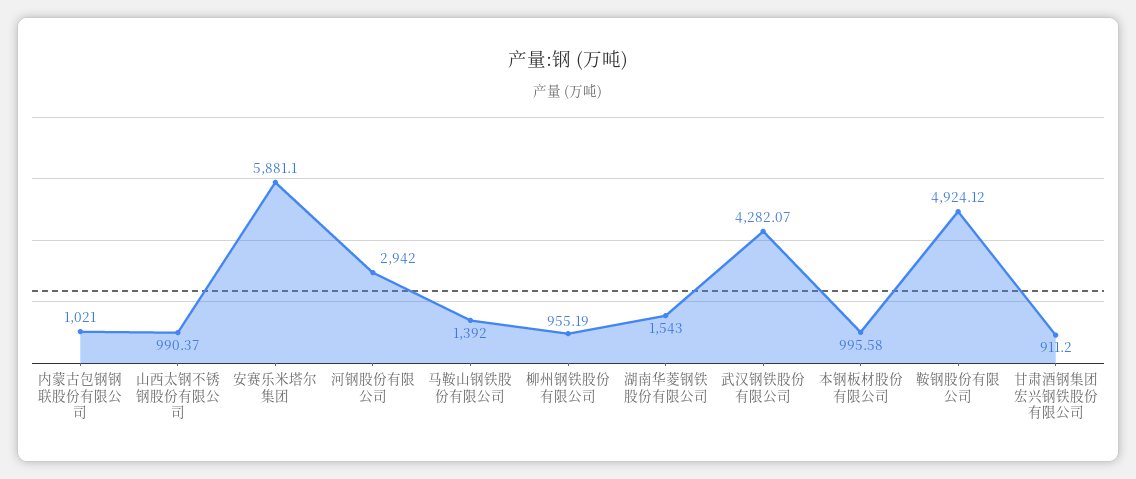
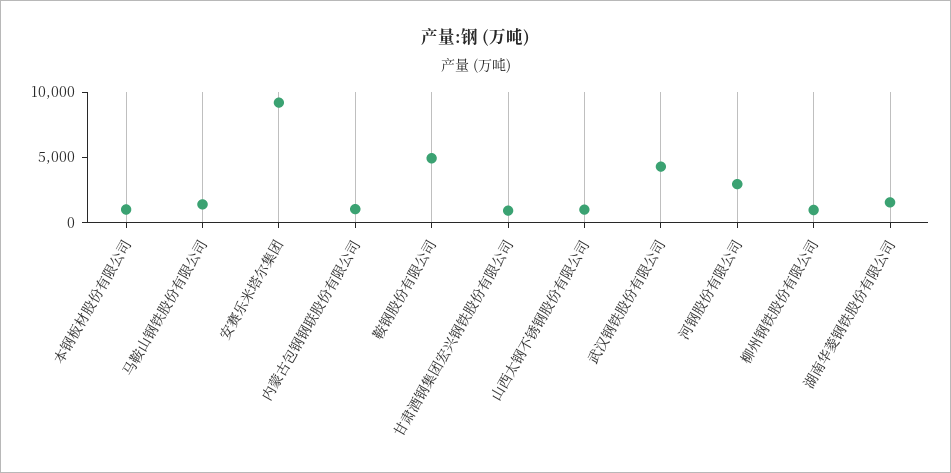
  {
    "内蒙古包钢钢联股份有限公司": 1021,
    "山西太钢不锈钢股份有限公司": 990.37,
-   "安赛乐米塔尔集团": 5881.1,
+   "安赛乐米塔尔集团": 9000,
    "河钢股份有限公司": 2942,
    "马鞍山钢铁股份有限公司": 1392,
    "柳州钢铁股份有限公司": 955.19,
    "湖南华菱钢铁股份有限公司": 1543,
    "武汉钢铁股份有限公司": 4282.07,
    "本钢板材股份有限公司": 995.58,
    "鞍钢股份有限公司": 4924.12,
    "甘肃酒钢集团宏兴钢铁股份有限公司": 911.2
  }

